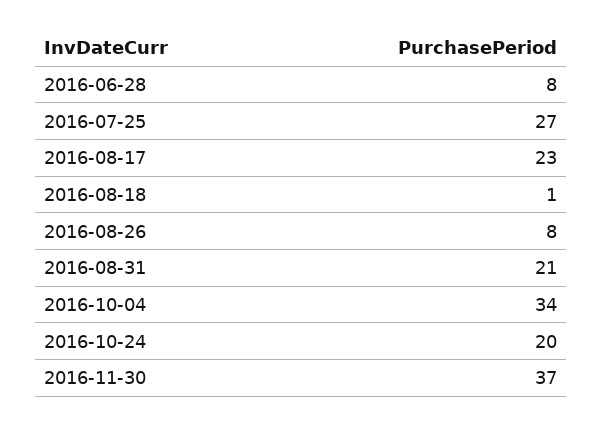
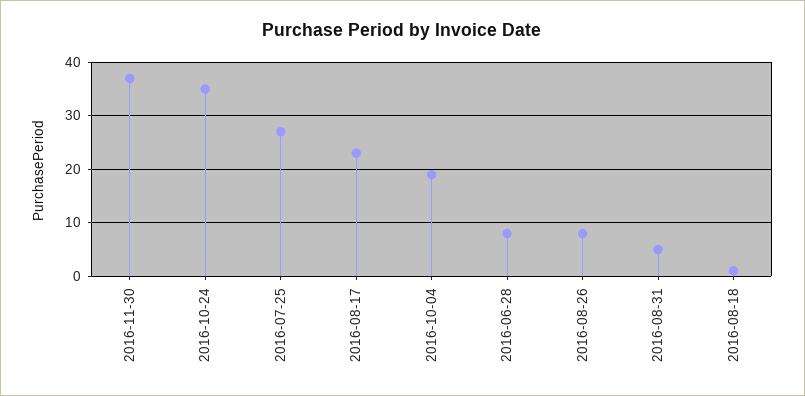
  {
    "2016-06-28": 8,
    "2016-07-25": 27,
    "2016-08-17": 23,
    "2016-08-18": 1,
    "2016-08-26": 8,
-   "2016-08-31": 21,
+   "2016-08-31": 5,
-   "2016-10-04": 34,
+   "2016-10-04": 20,
-   "2016-10-24": 20,
+   "2016-10-24": 35,
    "2016-11-30": 37
  }

